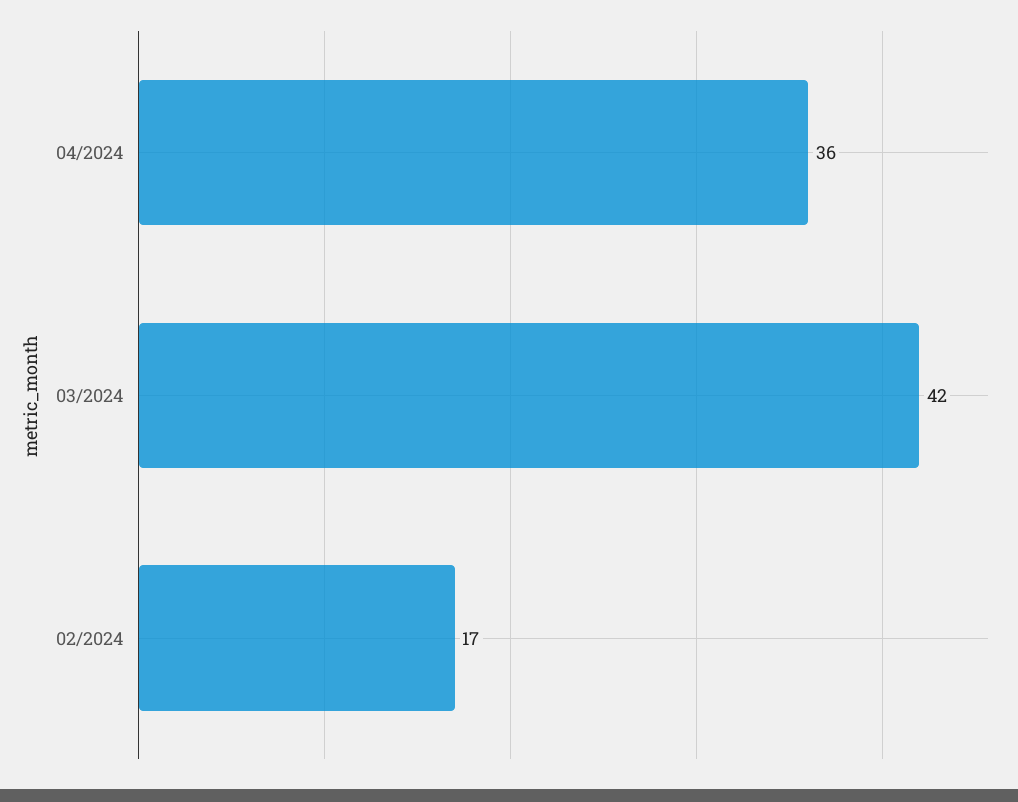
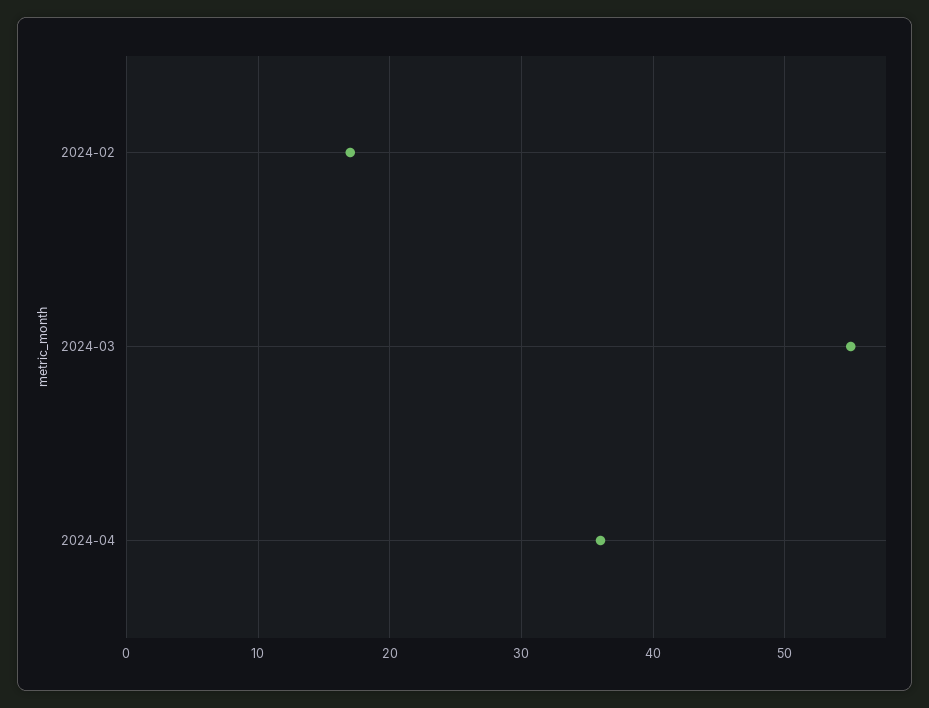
  {
    "04/2024": 36,
-   "03/2024": 42,
+   "03/2024": 55,
    "02/2024": 17
  }

